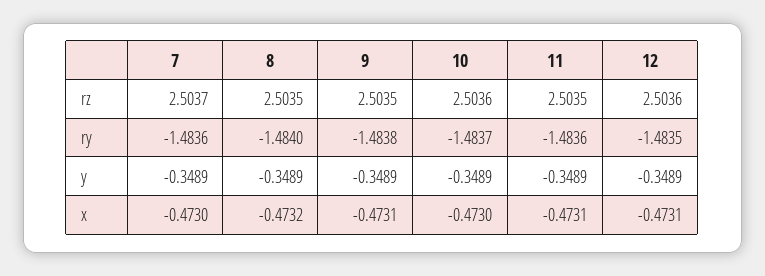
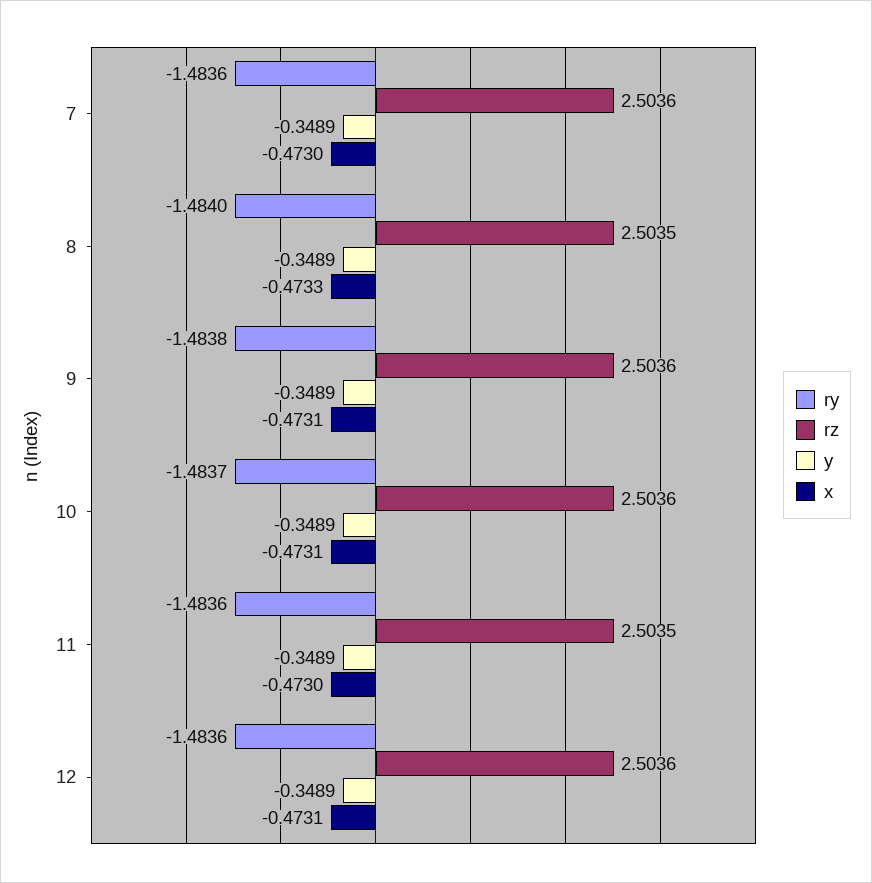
  {
    "rz": {
-     "7": 2.5037,
+     "7": 2.5036,
      "8": 2.5035,
-     "9": 2.5035,
+     "9": 2.5036,
      "10": 2.5036,
      "11": 2.5035,
      "12": 2.5036
    },
    "ry": {
      "7": -1.4836,
      "8": -1.484,
      "9": -1.4838,
      "10": -1.4837,
      "11": -1.4836,
-     "12": -1.4835
+     "12": -1.4836
    },
    "y": {
      "7": -0.3489,
      "8": -0.3489,
      "9": -0.3489,
      "10": -0.3489,
      "11": -0.3489,
      "12": -0.3489
    },
    "x": {
      "7": -0.473,
-     "8": -0.4732,
+     "8": -0.4733,
      "9": -0.4731,
-     "10": -0.473,
+     "10": -0.4731,
-     "11": -0.4731,
+     "11": -0.473,
      "12": -0.4731
    }
  }

